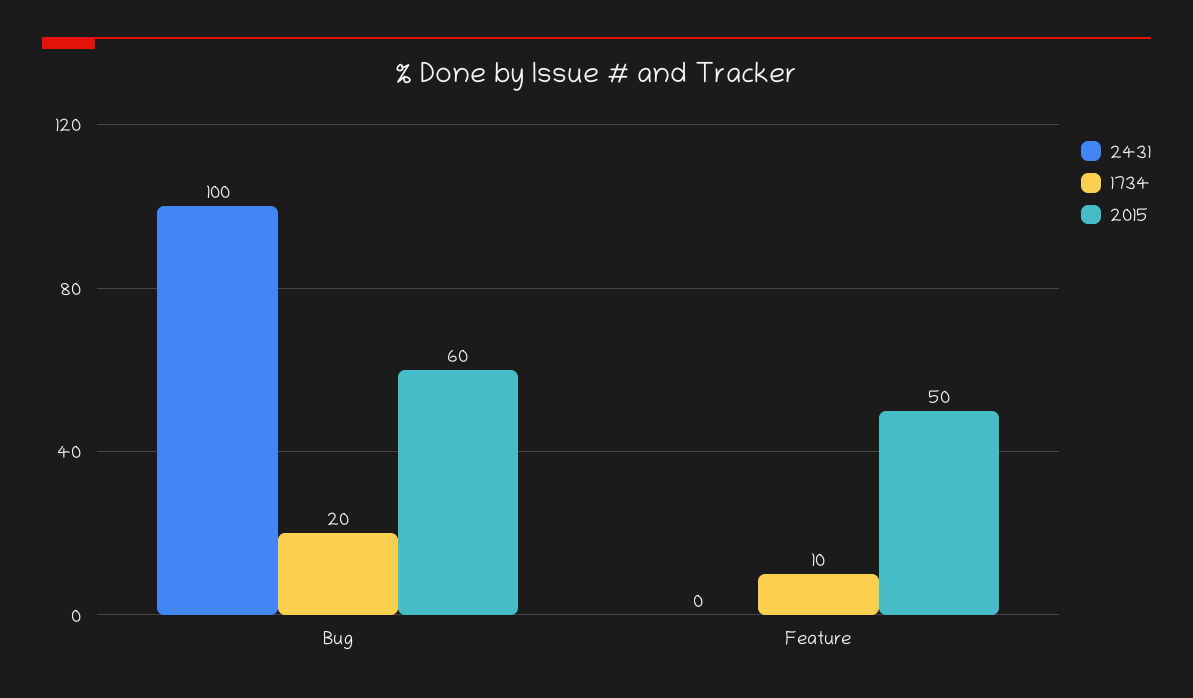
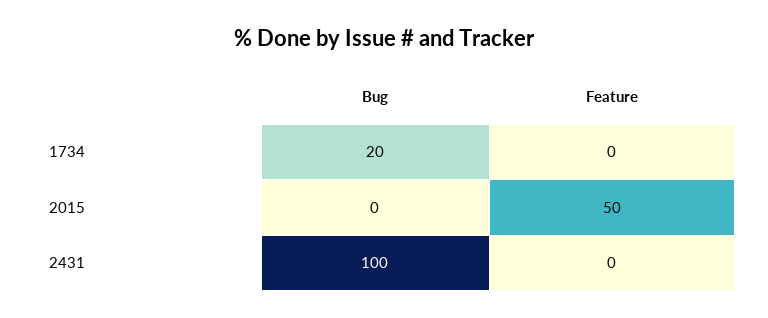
  {
    "2431": {
      "Bug": 100,
      "Feature": 0
    },
    "1734": {
      "Bug": 20,
-     "Feature": 10
+     "Feature": 0
    },
    "2015": {
-     "Bug": 60,
+     "Bug": 0,
      "Feature": 50
    }
  }

